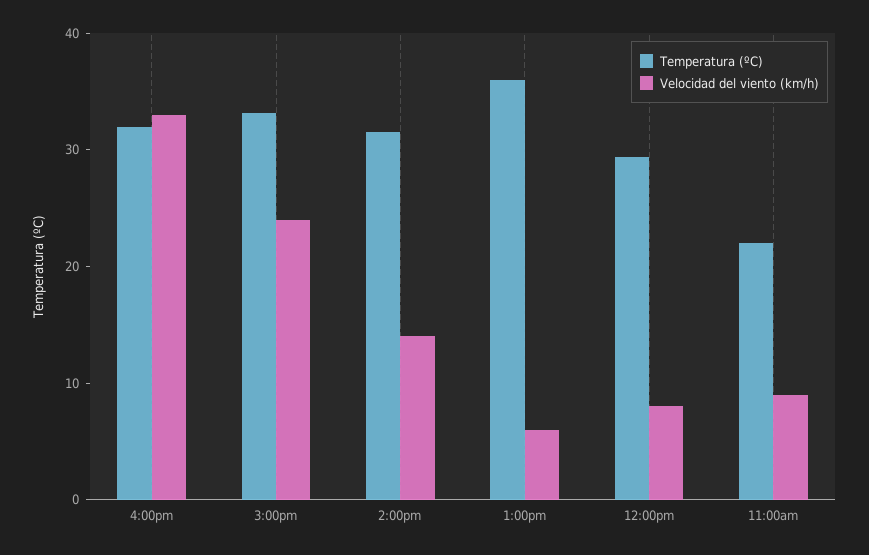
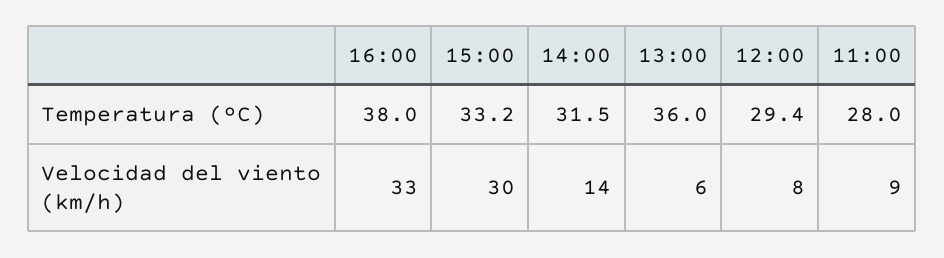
  {
    "Temperatura (ºC)": {
-     "4:00pm": 32,
+     "4:00pm": 38,
      "3:00pm": 33.2,
      "2:00pm": 31.5,
      "1:00pm": 36,
      "12:00pm": 29.4,
-     "11:00am": 22
+     "11:00am": 28
    },
    "Velocidad del viento (km/h)": {
      "4:00pm": 33,
-     "3:00pm": 24,
+     "3:00pm": 30,
      "2:00pm": 14,
      "1:00pm": 6,
      "12:00pm": 8,
      "11:00am": 9
    }
  }

